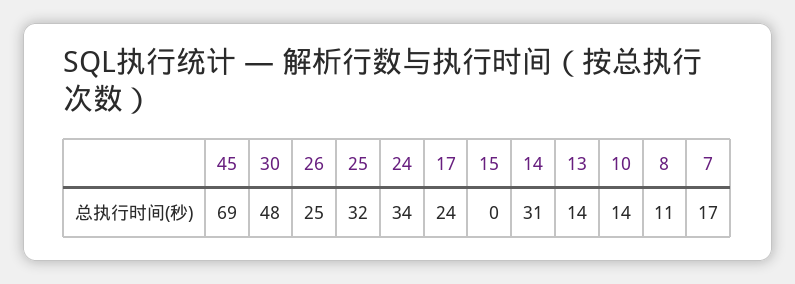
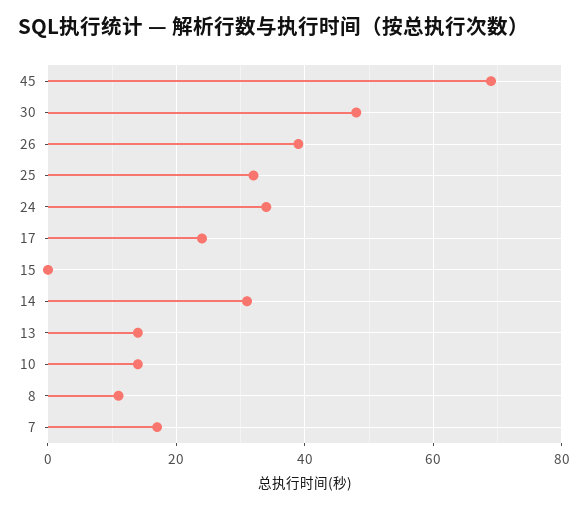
  {
    "45": 69,
    "30": 48,
-   "26": 25,
+   "26": 40,
    "25": 32,
    "24": 34,
    "17": 24,
    "15": 0,
    "14": 31,
    "13": 14,
    "10": 14,
    "8": 11,
    "7": 17
  }

